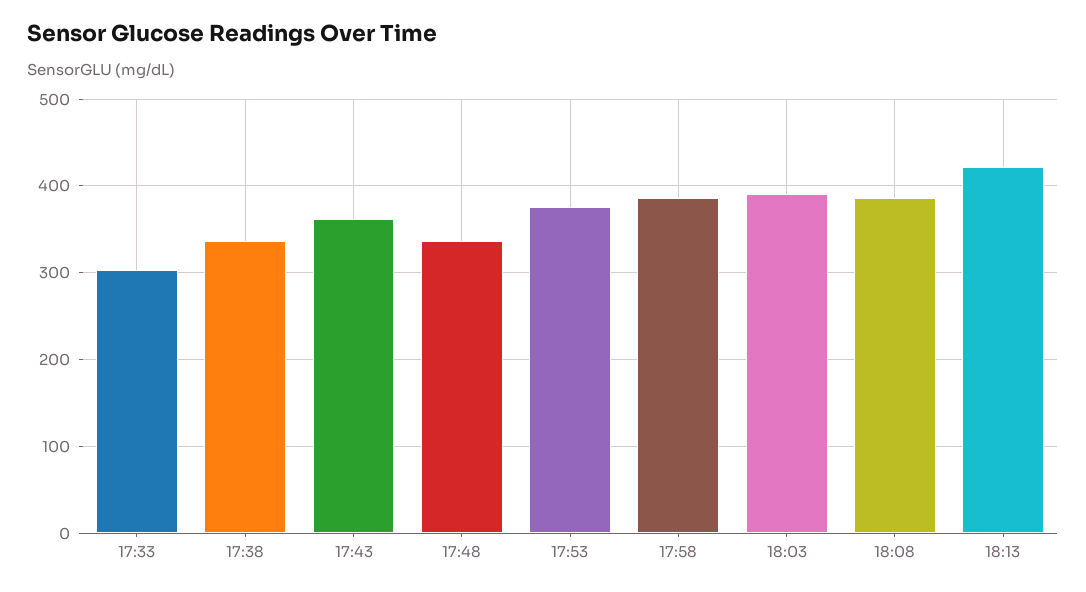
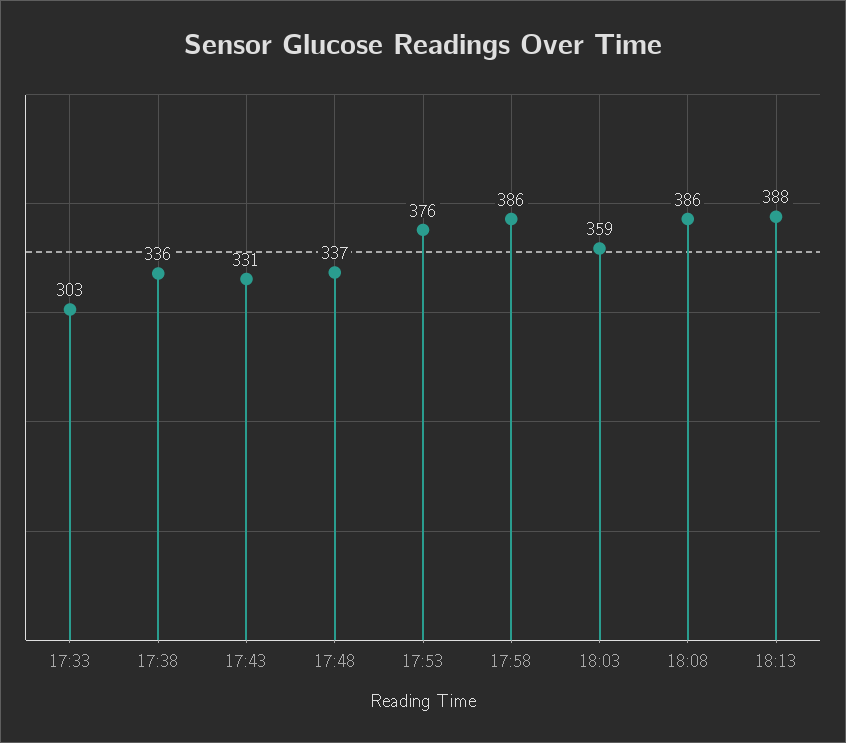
  {
    "17:33": 303,
    "17:38": 336,
-   "17:43": 360,
+   "17:43": 331,
    "17:48": 337,
    "17:53": 376,
    "17:58": 386,
-   "18:03": 390,
+   "18:03": 359,
    "18:08": 386,
-   "18:13": 420
+   "18:13": 388
  }

